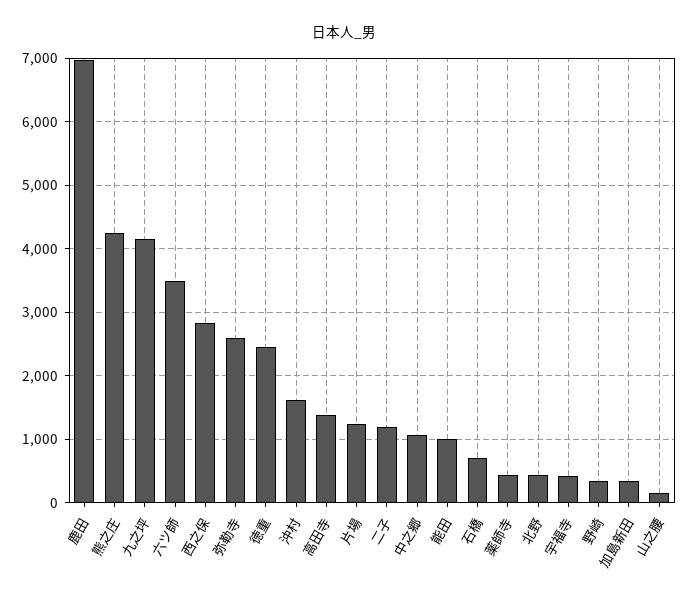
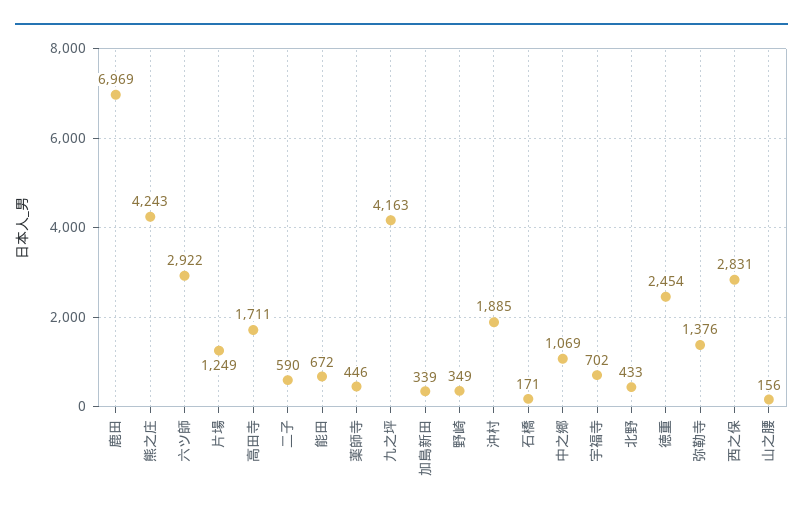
  {
    "鹿田": 6969,
    "熊之庄": 4243,
    "九之坪": 4163,
-   "六ツ師": 3500,
+   "六ツ師": 2922,
    "西之保": 2831,
-   "弥勒寺": 2600,
+   "弥勒寺": 1376,
    "徳重": 2454,
-   "沖村": 1600,
+   "沖村": 1885,
-   "高田寺": 1400,
+   "高田寺": 1711,
    "片場": 1249,
-   "二子": 1200,
+   "二子": 590,
    "中之郷": 1069,
-   "能田": 1000,
+   "能田": 672,
-   "石橋": 700,
+   "石橋": 171,
    "薬師寺": 446,
    "北野": 433,
-   "宇福寺": 400,
+   "宇福寺": 702,
    "野崎": 349,
    "加島新田": 339,
    "山之腰": 156
  }

